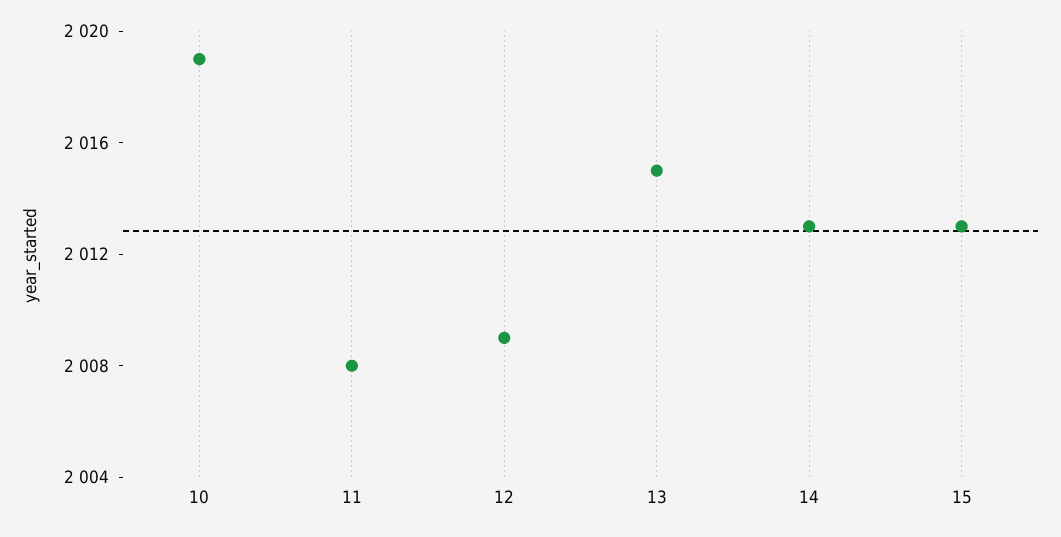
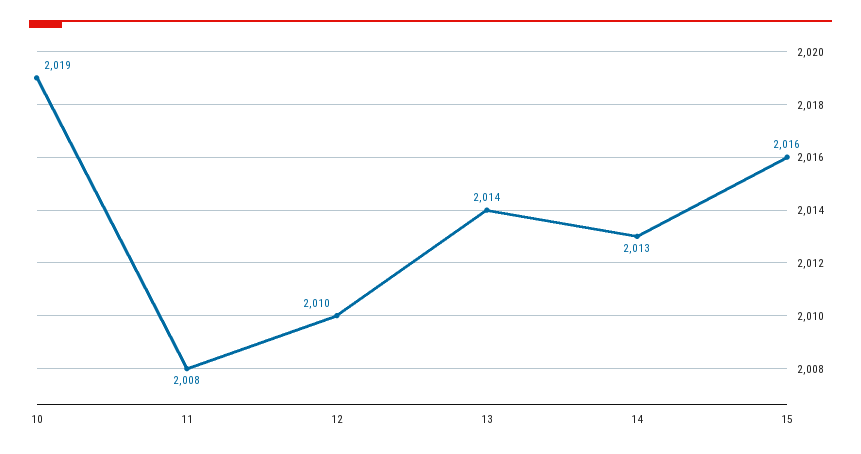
  {
    "10": 2019,
    "11": 2008,
-   "12": 2009,
+   "12": 2010,
-   "13": 2015,
+   "13": 2014,
    "14": 2013,
-   "15": 2013
+   "15": 2016
  }

